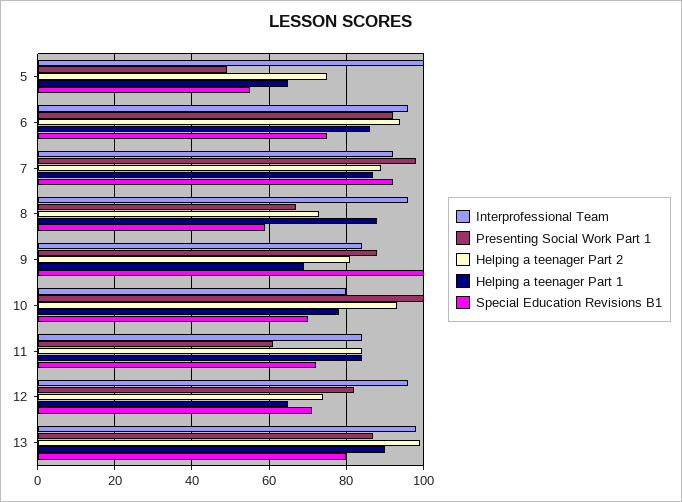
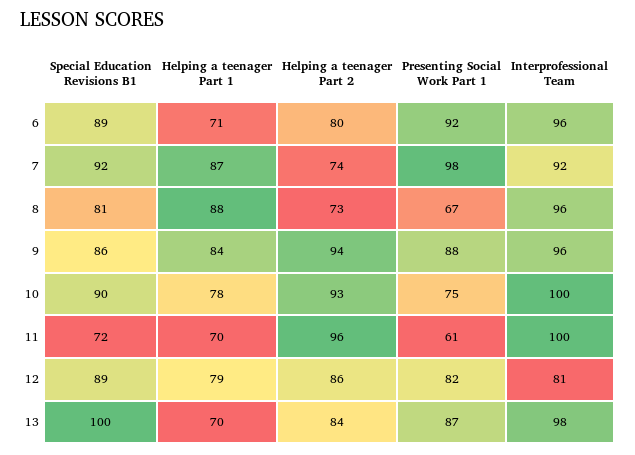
  {
    "Interprofessional Team": {
-     "5": 100,
      "6": 96,
      "7": 92,
      "8": 96,
-     "9": 85,
+     "9": 96,
-     "10": 80,
+     "10": 100,
-     "11": 85,
+     "11": 100,
-     "12": 95,
+     "12": 81,
      "13": 98
    },
    "Presenting Social Work Part 1": {
-     "5": 50,
      "6": 92,
      "7": 98,
      "8": 67,
      "9": 88,
-     "10": 100,
+     "10": 75,
      "11": 61,
      "12": 82,
      "13": 87
    },
    "Helping a teenager Part 2": {
-     "5": 75,
-     "6": 95,
+     "6": 80,
-     "7": 90,
+     "7": 74,
      "8": 73,
-     "9": 80,
+     "9": 94,
      "10": 93,
-     "11": 85,
+     "11": 96,
-     "12": 75,
+     "12": 86,
-     "13": 100
+     "13": 84
    },
    "Helping a teenager Part 1": {
-     "5": 65,
-     "6": 85,
+     "6": 71,
      "7": 87,
      "8": 88,
-     "9": 70,
+     "9": 84,
      "10": 78,
-     "11": 85,
+     "11": 70,
-     "12": 65,
+     "12": 79,
-     "13": 90
+     "13": 70
    },
    "Special Education Revisions B1": {
-     "5": 55,
-     "6": 75,
+     "6": 89,
      "7": 92,
-     "8": 60,
+     "8": 81,
-     "9": 100,
+     "9": 86,
-     "10": 70,
+     "10": 90,
      "11": 72,
-     "12": 70,
+     "12": 89,
-     "13": 80
+     "13": 100
    }
  }

